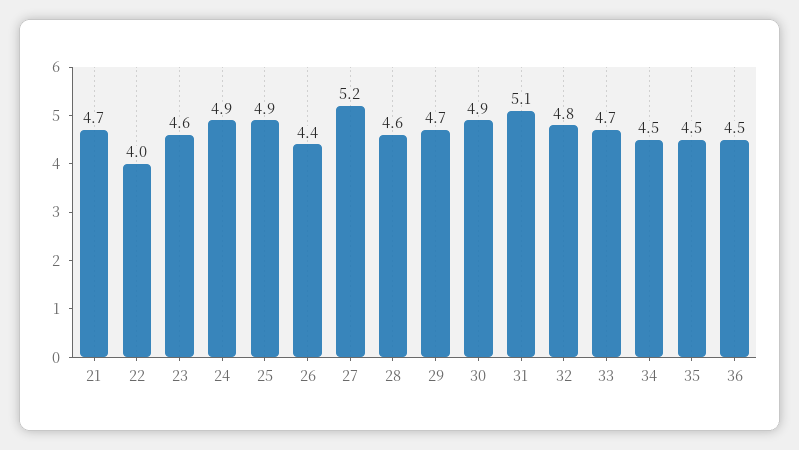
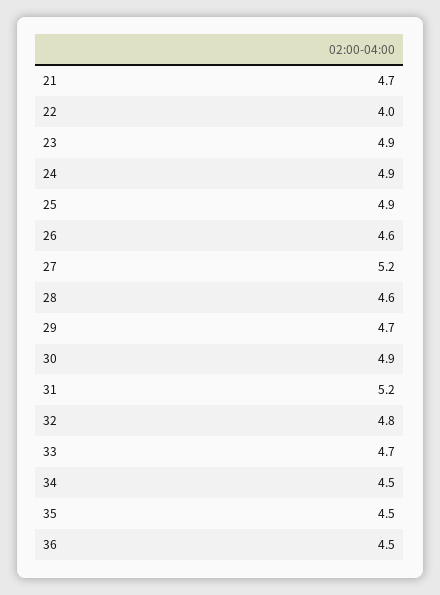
  {
    "21": 4.7,
    "22": 4,
-   "23": 4.6,
+   "23": 4.9,
    "24": 4.9,
    "25": 4.9,
-   "26": 4.4,
+   "26": 4.6,
    "27": 5.2,
    "28": 4.6,
    "29": 4.7,
    "30": 4.9,
-   "31": 5.1,
+   "31": 5.2,
    "32": 4.8,
    "33": 4.7,
    "34": 4.5,
    "35": 4.5,
    "36": 4.5
  }

